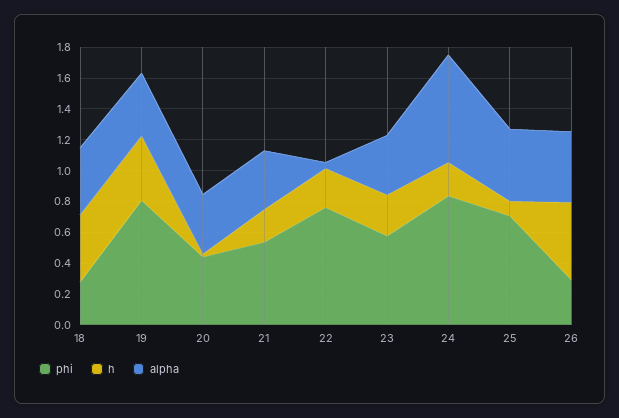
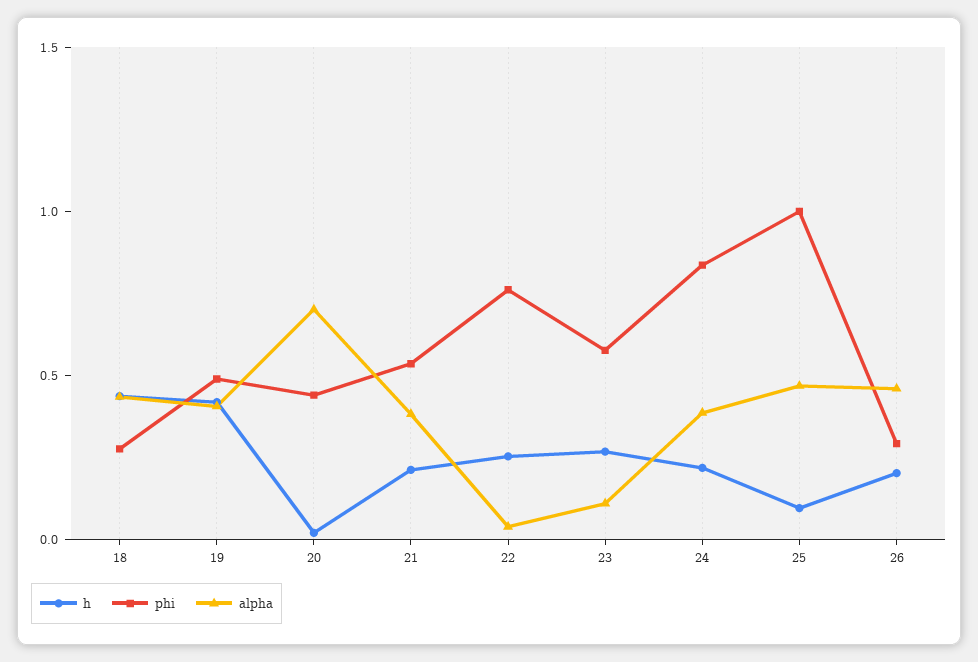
  {
    "phi": {
      "18": 0.3,
-     "19": 0.8,
+     "19": 0.5,
      "20": 0.4,
      "21": 0.5,
      "22": 0.8,
      "23": 0.6,
      "24": 0.8,
-     "25": 0.7,
+     "25": 1,
      "26": 0.3
    },
    "h": {
      "18": 0.4,
      "19": 0.4,
      "20": 0,
      "21": 0.2,
      "22": 0.3,
      "23": 0.3,
      "24": 0.2,
      "25": 0.1,
-     "26": 0.5
+     "26": 0.2
    },
    "alpha": {
      "18": 0.4,
      "19": 0.4,
-     "20": 0.4,
+     "20": 0.7,
      "21": 0.4,
      "22": 0,
-     "23": 0.4,
+     "23": 0.1,
-     "24": 0.7,
+     "24": 0.4,
      "25": 0.5,
      "26": 0.5
    }
  }

